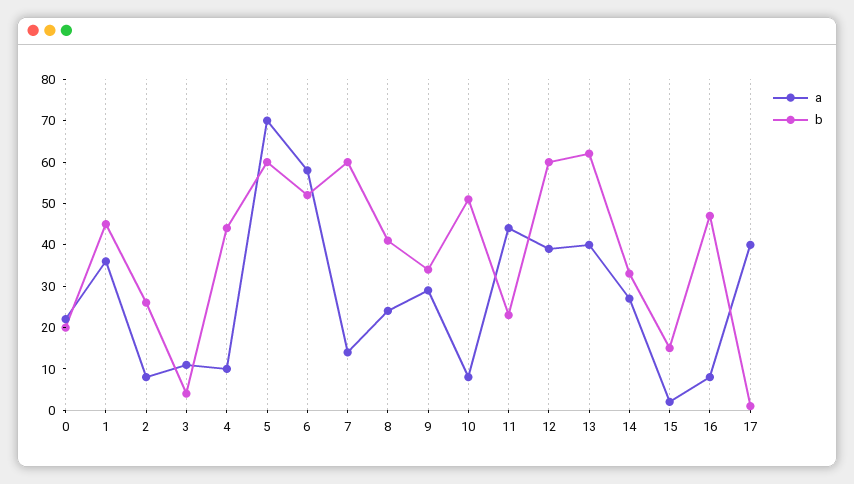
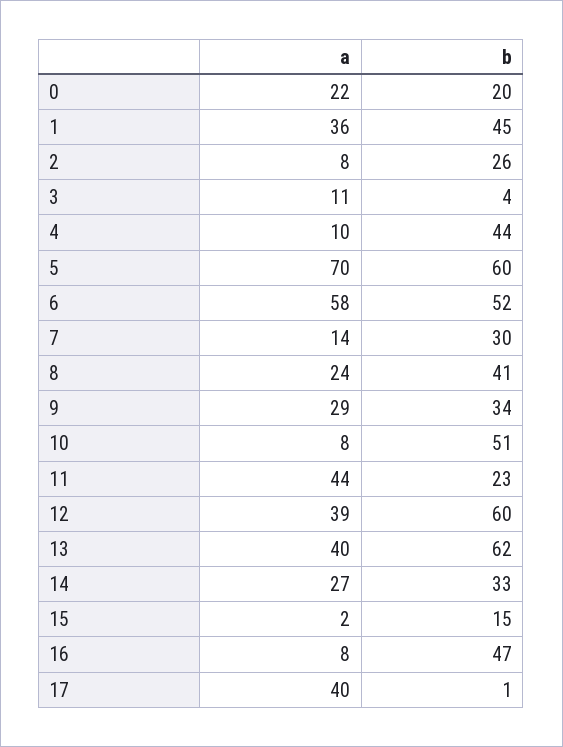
  {
    "a": {
      "0": 22,
      "1": 36,
      "2": 8,
      "3": 11,
      "4": 10,
      "5": 70,
      "6": 58,
      "7": 14,
      "8": 24,
      "9": 29,
      "10": 8,
      "11": 44,
      "12": 39,
      "13": 40,
      "14": 27,
      "15": 2,
      "16": 8,
      "17": 40
    },
    "b": {
      "0": 20,
      "1": 45,
      "2": 26,
      "3": 4,
      "4": 44,
      "5": 60,
      "6": 52,
-     "7": 60,
+     "7": 30,
      "8": 41,
      "9": 34,
      "10": 51,
      "11": 23,
      "12": 60,
      "13": 62,
      "14": 33,
      "15": 15,
      "16": 47,
      "17": 1
    }
  }

